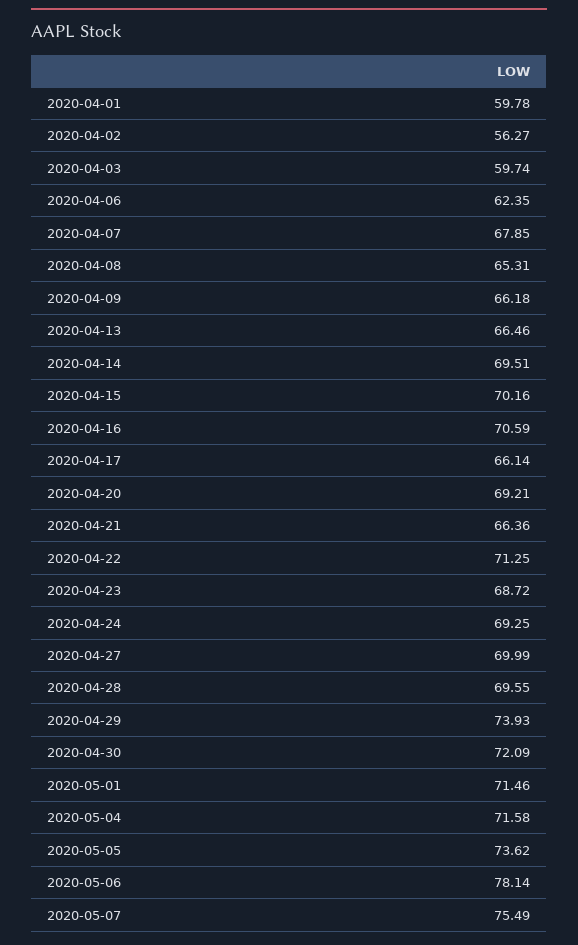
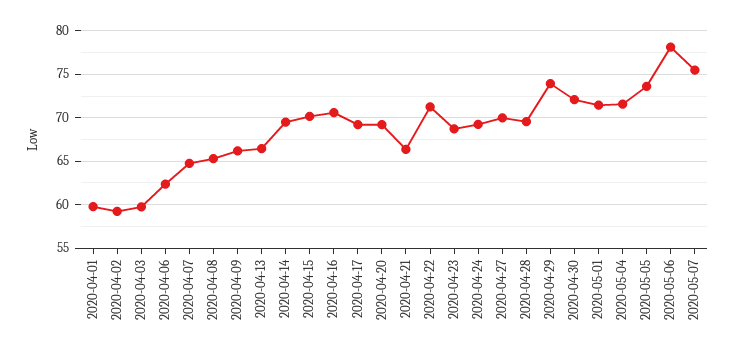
  {
    "2020-04-01": 59.78,
-   "2020-04-02": 56.27,
+   "2020-04-02": 59,
    "2020-04-03": 59.74,
    "2020-04-06": 62.35,
-   "2020-04-07": 67.85,
+   "2020-04-07": 65,
    "2020-04-08": 65.31,
    "2020-04-09": 66.18,
    "2020-04-13": 66.46,
    "2020-04-14": 69.51,
    "2020-04-15": 70.16,
    "2020-04-16": 70.59,
-   "2020-04-17": 66.14,
+   "2020-04-17": 69,
    "2020-04-20": 69.21,
    "2020-04-21": 66.36,
    "2020-04-22": 71.25,
    "2020-04-23": 68.72,
    "2020-04-24": 69.25,
    "2020-04-27": 69.99,
    "2020-04-28": 69.55,
    "2020-04-29": 73.93,
    "2020-04-30": 72.09,
    "2020-05-01": 71.46,
    "2020-05-04": 71.58,
    "2020-05-05": 73.62,
    "2020-05-06": 78.14,
    "2020-05-07": 75.49
  }

